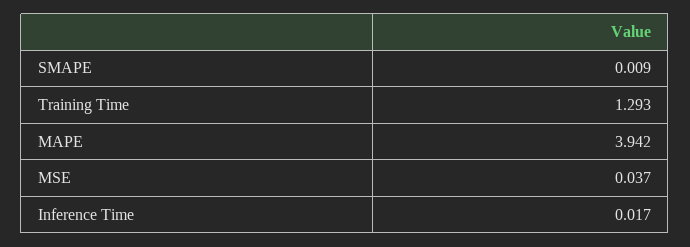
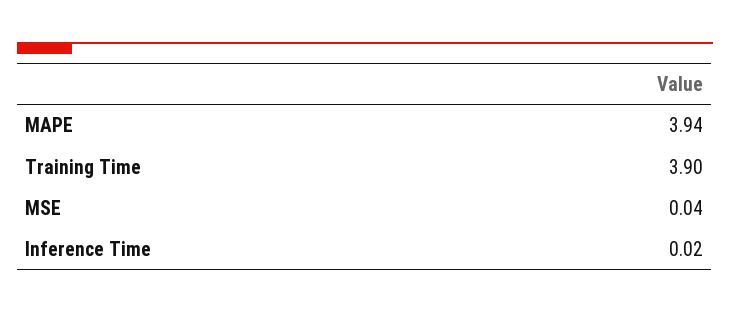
  {
-   "SMAPE": 0.009,
-   "Training Time": 1.293,
+   "Training Time": 3.9,
    "MAPE": 3.942,
    "MSE": 0.037,
    "Inference Time": 0.017
  }

